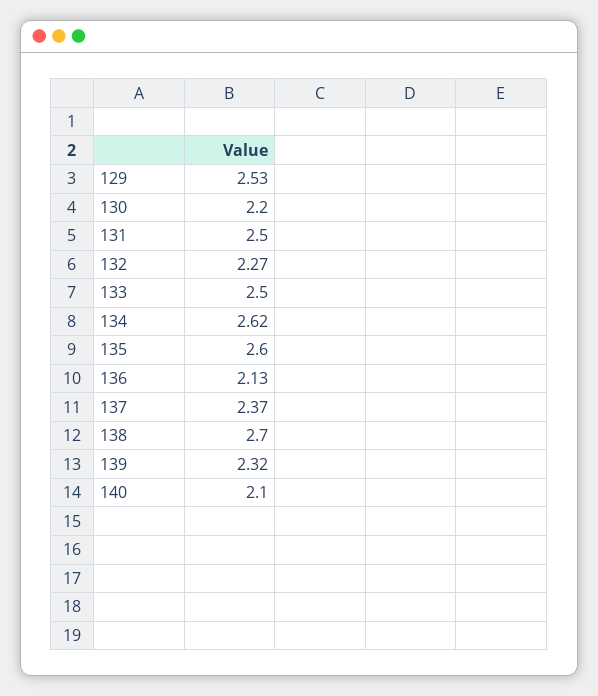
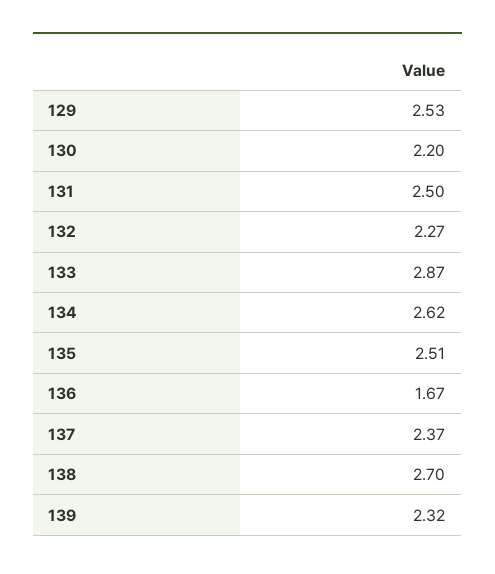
  {
    "129": 2.53,
    "130": 2.2,
    "131": 2.5,
    "132": 2.27,
-   "133": 2.5,
+   "133": 2.87,
    "134": 2.62,
-   "135": 2.6,
+   "135": 2.51,
-   "136": 2.13,
+   "136": 1.67,
    "137": 2.37,
    "138": 2.7,
-   "139": 2.32,
+   "139": 2.32
-   "140": 2.1
  }

